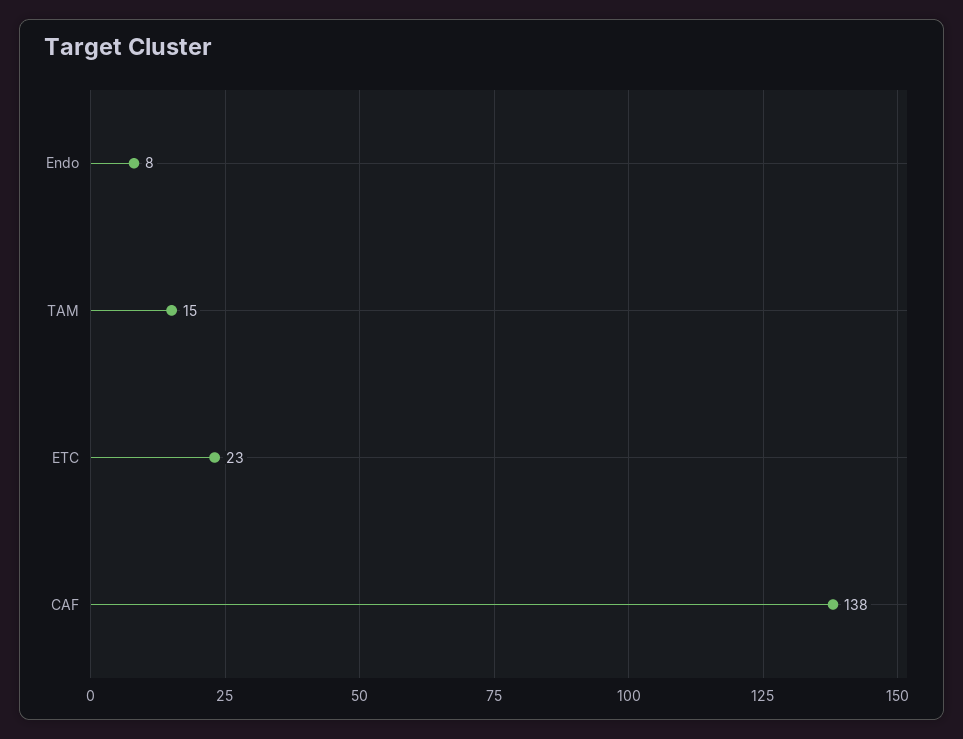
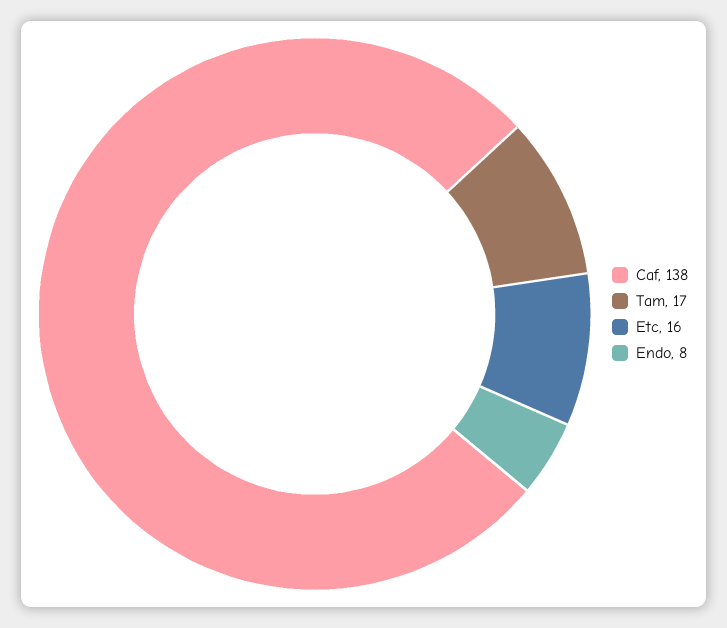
  {
    "Endo": 8,
-   "TAM": 15,
+   "TAM": 17,
-   "ETC": 23,
+   "ETC": 16,
    "CAF": 138
  }

